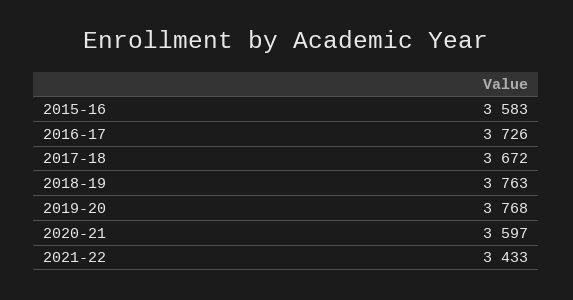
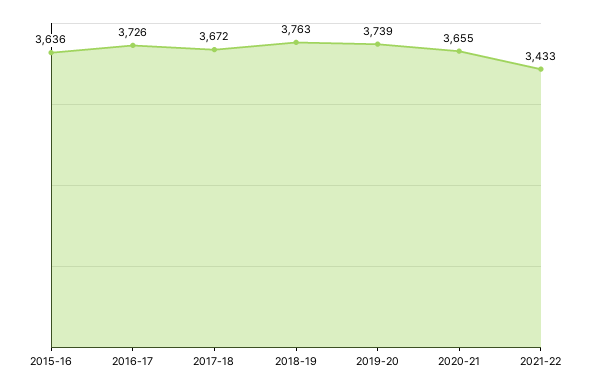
  {
-   "2015-16": 3583,
+   "2015-16": 3636,
    "2016-17": 3726,
    "2017-18": 3672,
    "2018-19": 3763,
-   "2019-20": 3768,
+   "2019-20": 3739,
-   "2020-21": 3597,
+   "2020-21": 3655,
    "2021-22": 3433
  }

